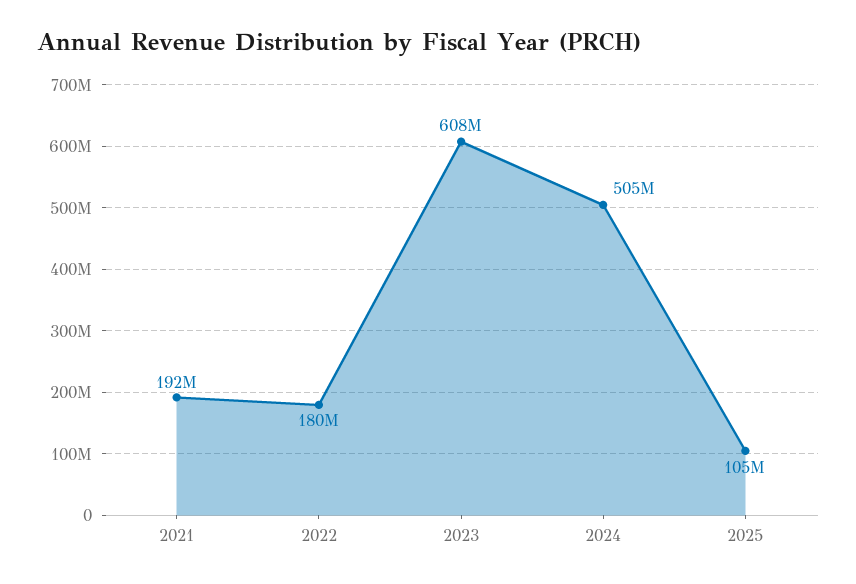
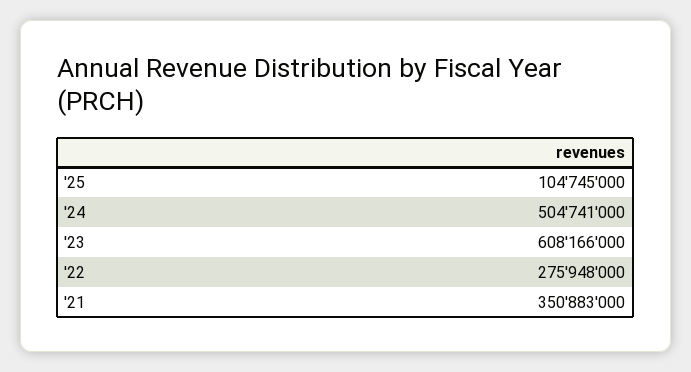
  {
-   "2021": 192000000,
+   "2021": 350883000,
-   "2022": 180000000,
+   "2022": 275948000,
    "2023": 608166000,
    "2024": 504741000,
    "2025": 104745000
  }

